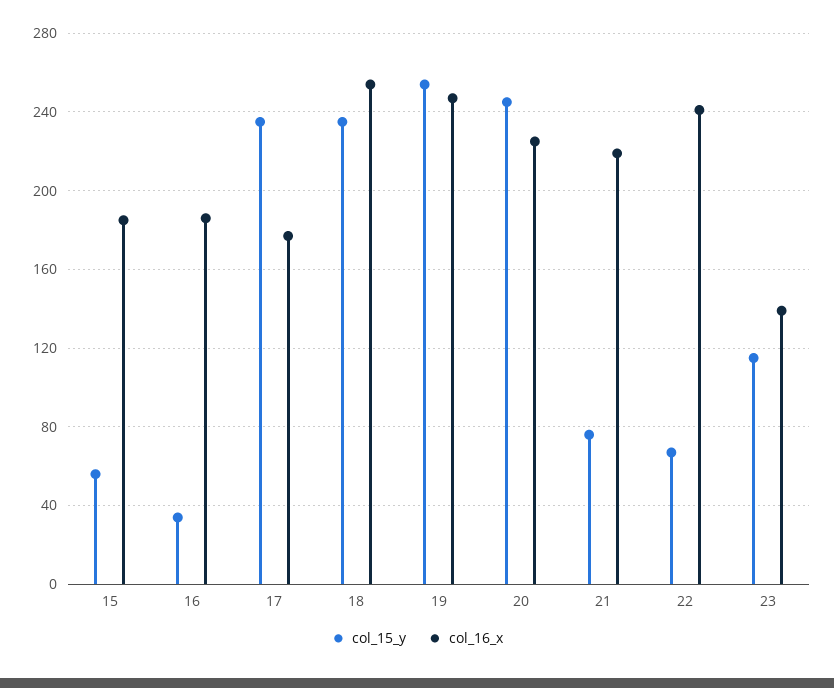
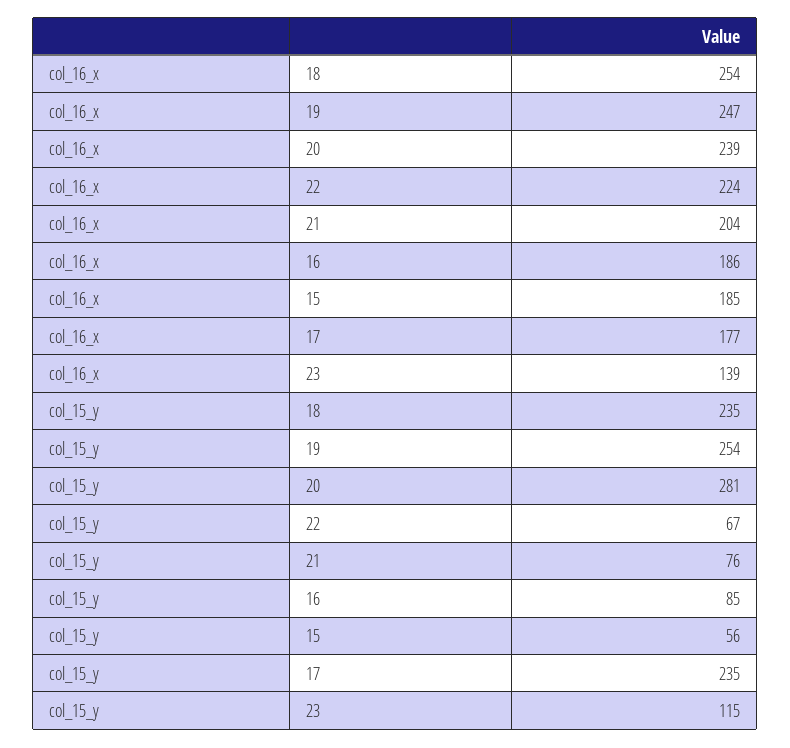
  {
    "col_15_y": {
      "15": 56,
-     "16": 35,
+     "16": 85,
      "17": 235,
      "18": 235,
      "19": 254,
-     "20": 245,
+     "20": 281,
      "21": 76,
      "22": 67,
      "23": 115
    },
    "col_16_x": {
      "15": 185,
      "16": 186,
      "17": 177,
      "18": 254,
      "19": 247,
-     "20": 225,
+     "20": 239,
-     "21": 220,
+     "21": 204,
-     "22": 240,
+     "22": 224,
      "23": 139
    }
  }

